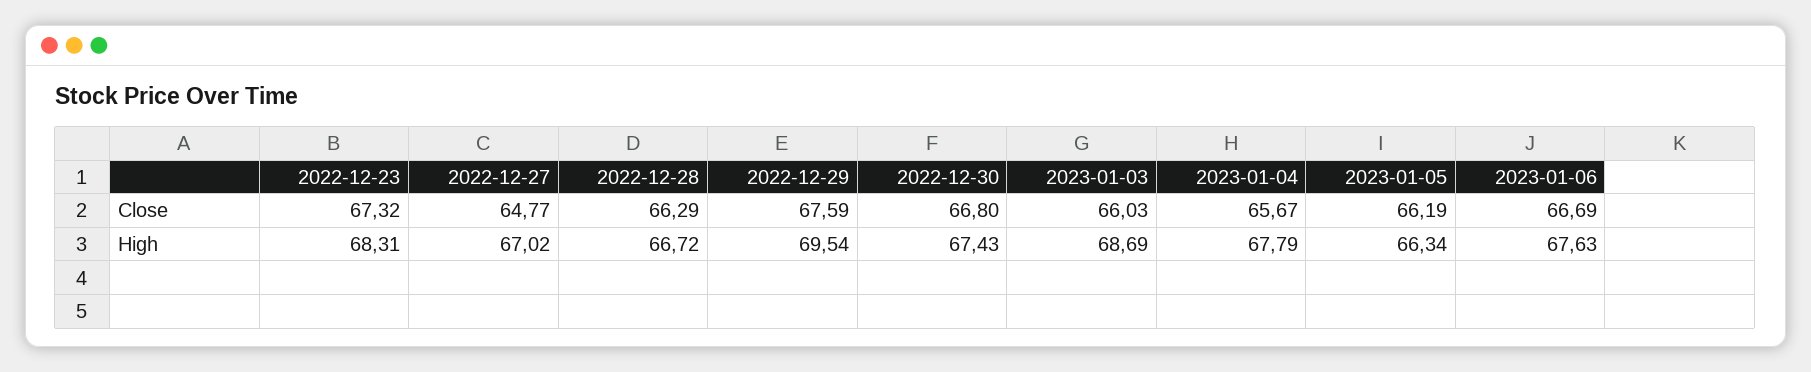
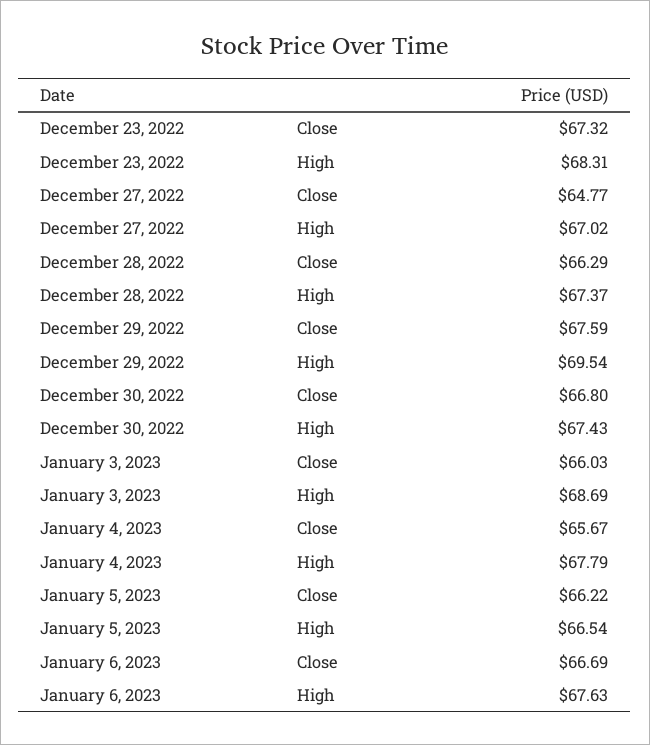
  {
    "2022-12-23": {
      "Close": 67.32,
      "High": 68.31
    },
    "2022-12-27": {
      "Close": 64.77,
      "High": 67.02
    },
    "2022-12-28": {
      "Close": 66.29,
-     "High": 66.72
+     "High": 67.37
    },
    "2022-12-29": {
      "Close": 67.59,
      "High": 69.54
    },
    "2022-12-30": {
      "Close": 66.8,
      "High": 67.43
    },
    "2023-01-03": {
      "Close": 66.03,
      "High": 68.69
    },
    "2023-01-04": {
      "Close": 65.67,
      "High": 67.79
    },
    "2023-01-05": {
-     "Close": 66.19,
+     "Close": 66.22,
-     "High": 66.34
+     "High": 66.54
    },
    "2023-01-06": {
      "Close": 66.69,
      "High": 67.63
    }
  }

